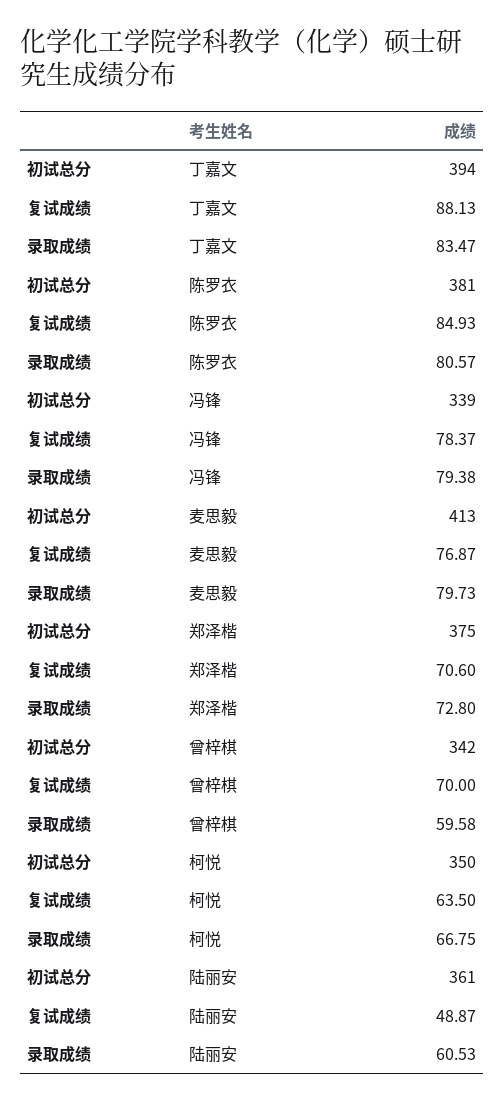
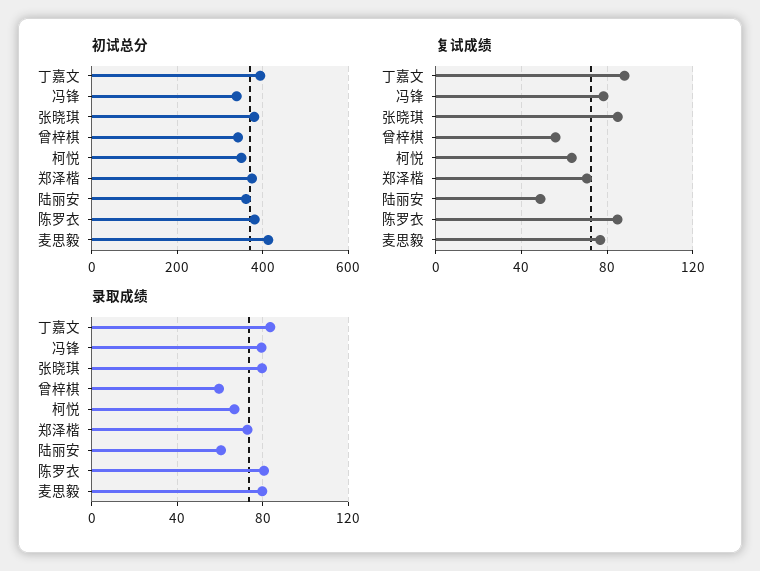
  {
    "初试总分": {
      "丁嘉文": 394,
      "陈罗衣": 381,
      "冯锋": 339,
      "麦思毅": 413,
      "郑泽楷": 375,
      "曾梓棋": 342,
      "柯悦": 350,
-     "陆丽安": 361
+     "陆丽安": 361,
+     "张晓琪": 380
    },
    "复试成绩": {
      "丁嘉文": 88.13,
      "陈罗衣": 84.93,
      "冯锋": 78.37,
      "麦思毅": 76.87,
      "郑泽楷": 70.6,
-     "曾梓棋": 70,
+     "曾梓棋": 55,
      "柯悦": 63.5,
-     "陆丽安": 48.87
+     "陆丽安": 48.87,
+     "张晓琪": 85
    },
    "录取成绩": {
      "丁嘉文": 83.47,
      "陈罗衣": 80.57,
      "冯锋": 79.38,
      "麦思毅": 79.73,
      "郑泽楷": 72.8,
      "曾梓棋": 59.58,
      "柯悦": 66.75,
-     "陆丽安": 60.53
+     "陆丽安": 60.53,
+     "张晓琪": 80
    }
  }

